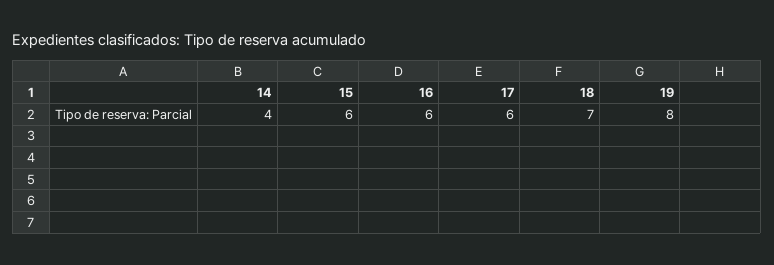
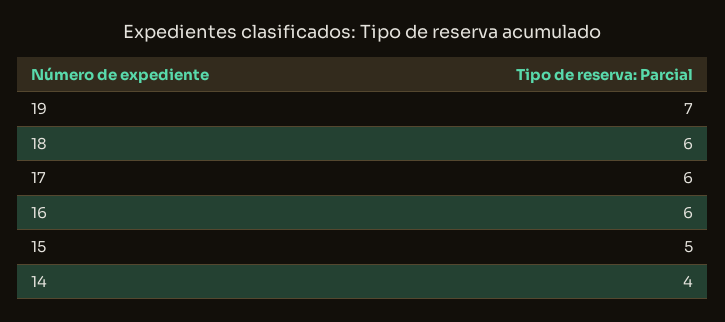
  {
    "14": 4,
-   "15": 6,
+   "15": 5,
    "16": 6,
    "17": 6,
-   "18": 7,
+   "18": 6,
-   "19": 8
+   "19": 7
  }

